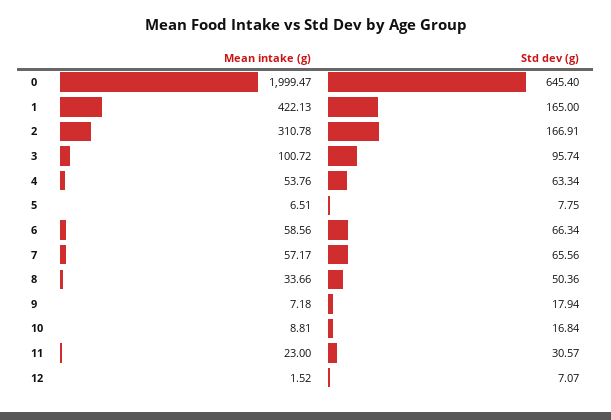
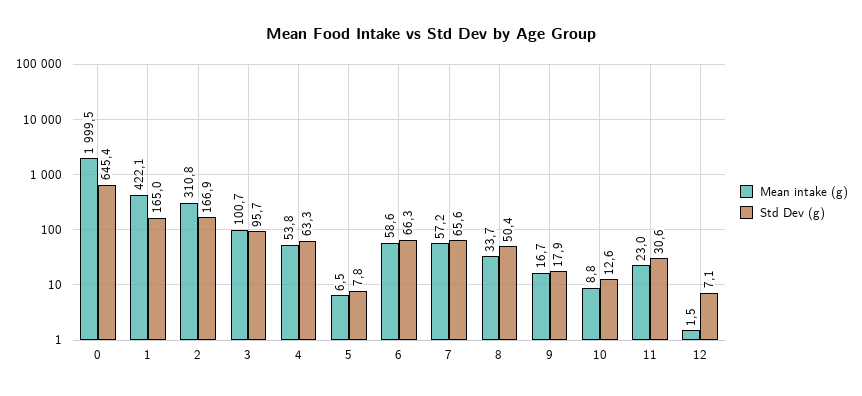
  {
    "Mean intake (g)": {
      "0": 1999.47,
      "1": 422.13,
      "2": 310.78,
      "3": 100.72,
      "4": 53.76,
      "5": 6.51,
      "6": 58.56,
      "7": 57.17,
      "8": 33.66,
-     "9": 7.18,
+     "9": 16.7,
      "10": 8.81,
      "11": 23,
      "12": 1.52
    },
    "Std dev (g)": {
      "0": 645.4,
      "1": 165,
      "2": 166.91,
      "3": 95.74,
      "4": 63.34,
      "5": 7.75,
      "6": 66.34,
      "7": 65.56,
      "8": 50.36,
      "9": 17.94,
-     "10": 16.84,
+     "10": 12.6,
      "11": 30.57,
      "12": 7.07
    }
  }

